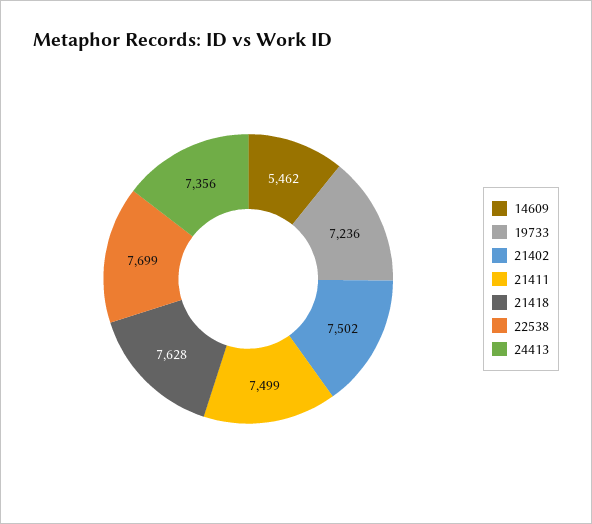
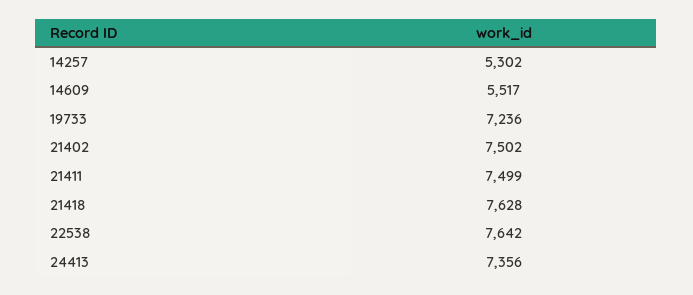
  {
-   "14609": 5462,
+   "14609": 5517,
    "19733": 7236,
    "21402": 7502,
    "21411": 7499,
    "21418": 7628,
-   "22538": 7699,
+   "22538": 7642,
-   "24413": 7356
+   "24413": 7356,
+   "14257": 5302
  }

